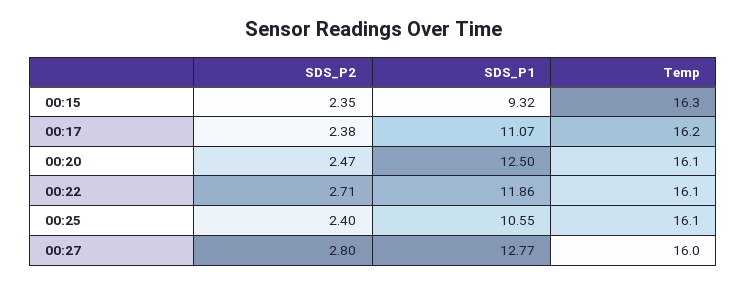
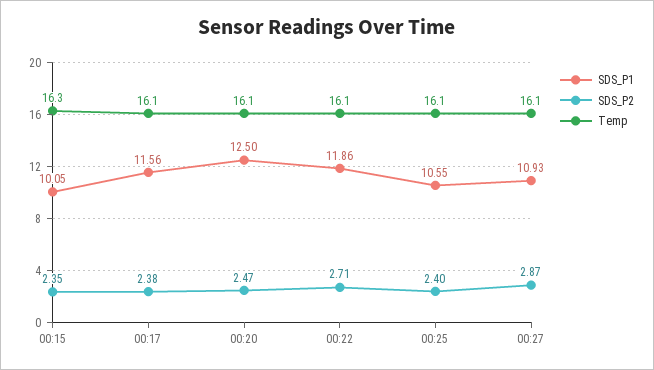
  {
    "SDS_P2": {
      "00:15": 2.35,
      "00:17": 2.38,
      "00:20": 2.47,
      "00:22": 2.71,
      "00:25": 2.4,
-     "00:27": 2.8
+     "00:27": 2.87
    },
    "SDS_P1": {
-     "00:15": 9.32,
+     "00:15": 10.05,
-     "00:17": 11.07,
+     "00:17": 11.56,
      "00:20": 12.5,
      "00:22": 11.86,
      "00:25": 10.55,
-     "00:27": 12.77
+     "00:27": 10.93
    },
    "Temp": {
      "00:15": 16.3,
-     "00:17": 16.2,
+     "00:17": 16.1,
      "00:20": 16.1,
      "00:22": 16.1,
      "00:25": 16.1,
-     "00:27": 16
+     "00:27": 16.1
    }
  }

